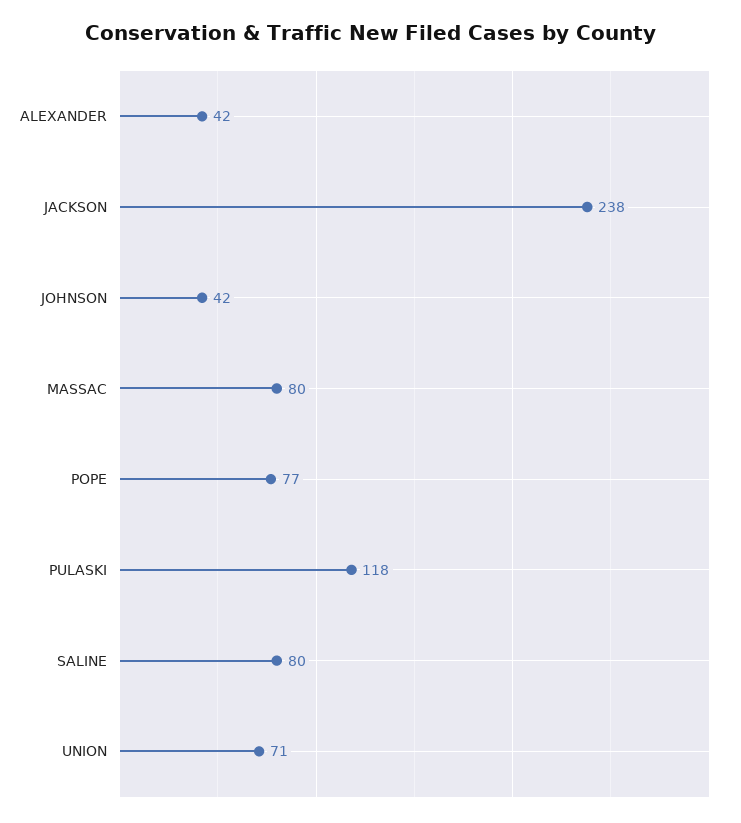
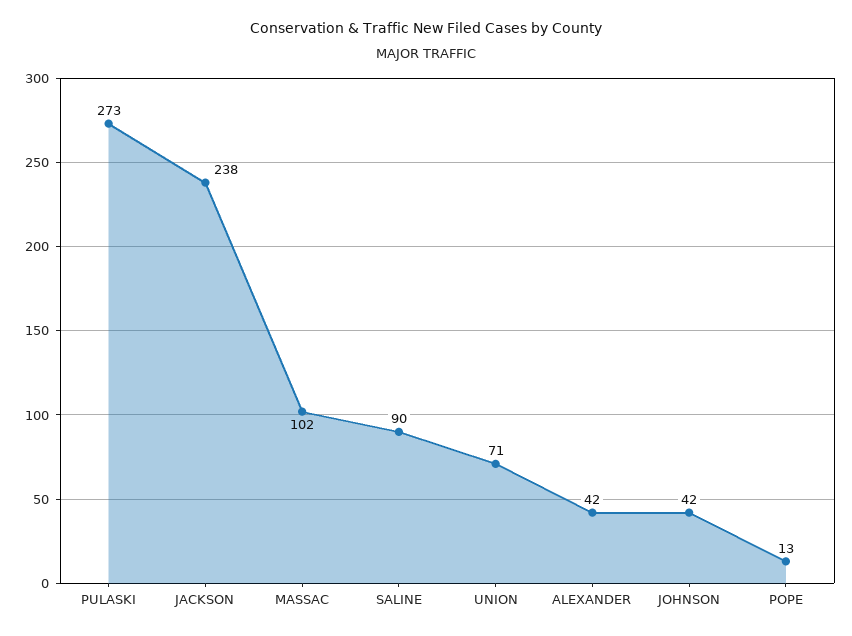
  {
    "ALEXANDER": 42,
    "JACKSON": 238,
    "JOHNSON": 42,
-   "MASSAC": 80,
+   "MASSAC": 102,
-   "POPE": 77,
+   "POPE": 13,
-   "PULASKI": 118,
+   "PULASKI": 273,
-   "SALINE": 80,
+   "SALINE": 90,
    "UNION": 71
  }

